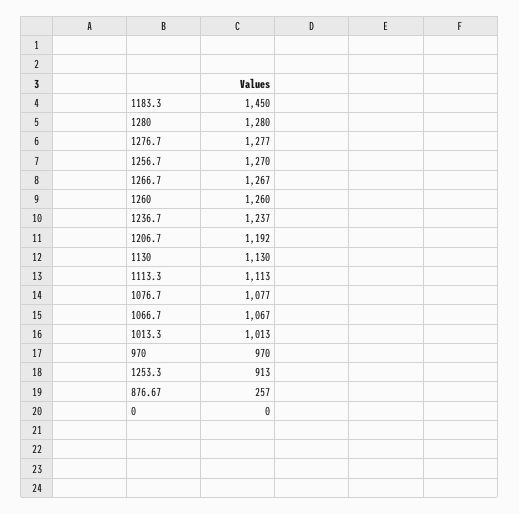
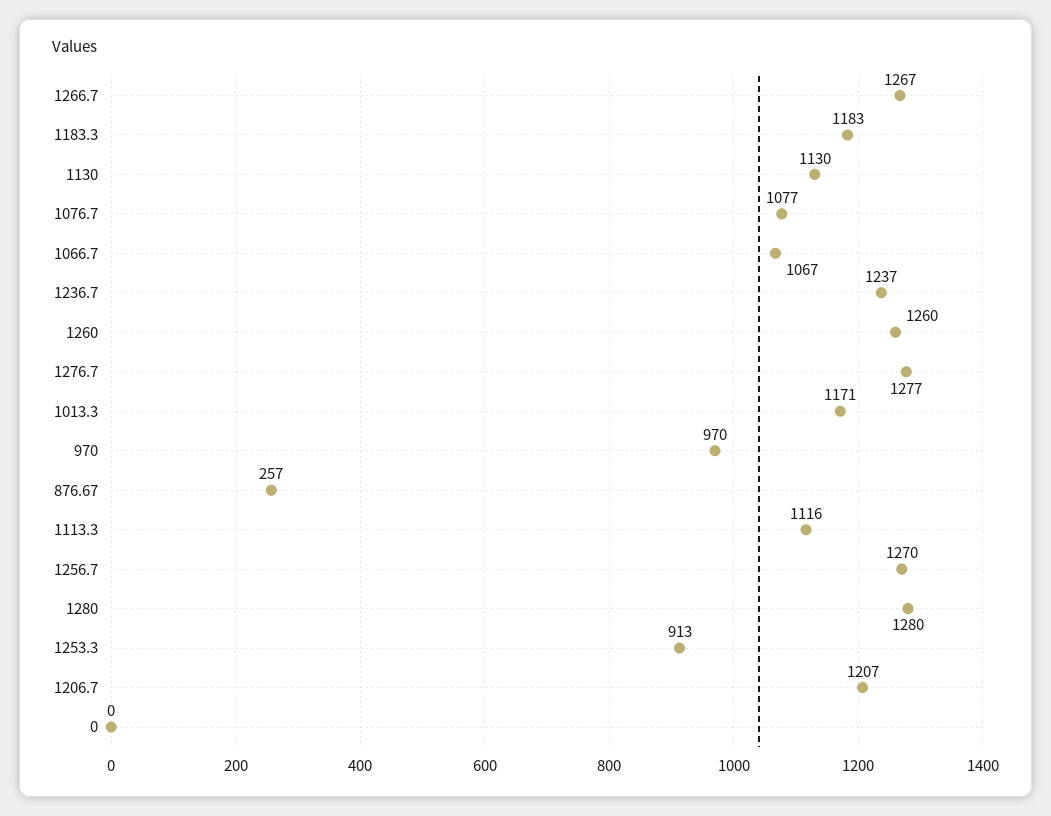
  {
-   "1183.3": 1450,
+   "1183.3": 1183,
    "1280": 1280,
    "1276.7": 1277,
    "1256.7": 1270,
    "1266.7": 1267,
    "1260": 1260,
    "1236.7": 1237,
-   "1206.7": 1192,
+   "1206.7": 1207,
    "1130": 1130,
-   "1113.3": 1113,
+   "1113.3": 1116,
    "1076.7": 1077,
    "1066.7": 1067,
-   "1013.3": 1013,
+   "1013.3": 1171,
    "970": 970,
    "1253.3": 913,
    "876.67": 257,
    "0": 0
  }

